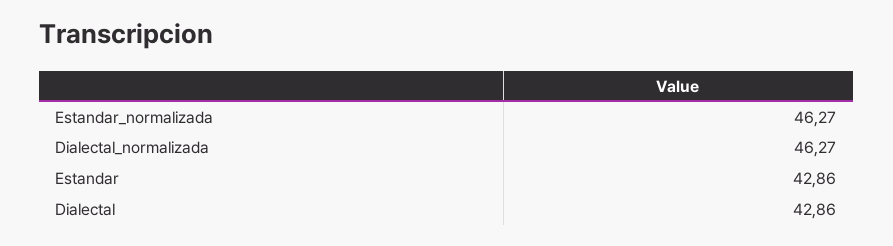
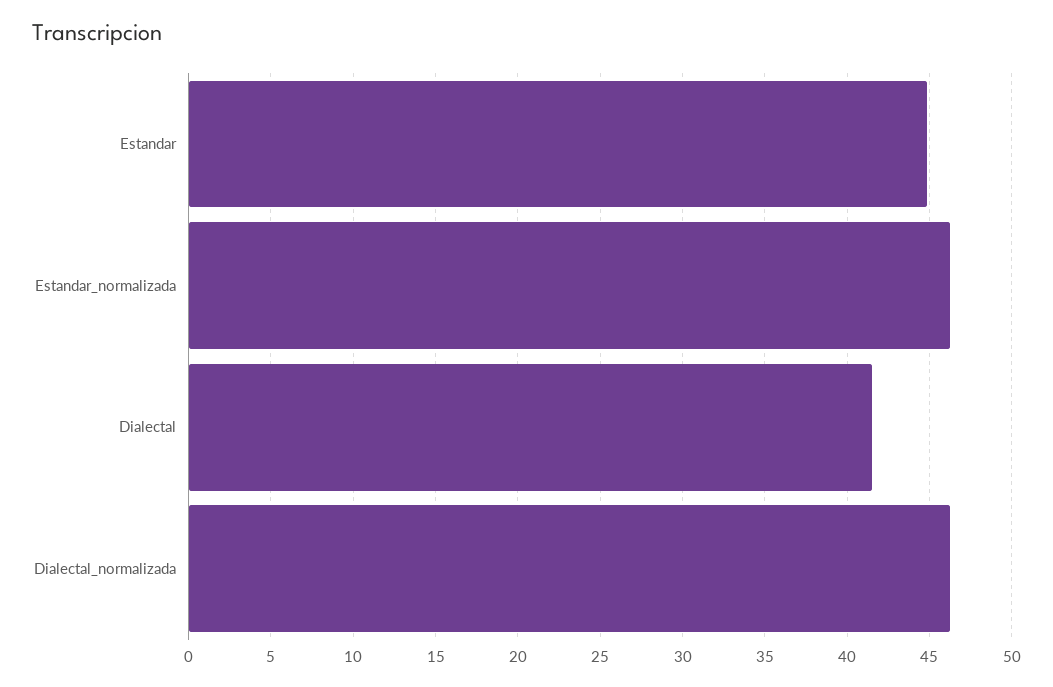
  {
    "Estandar_normalizada": 46.27,
    "Dialectal_normalizada": 46.27,
-   "Estandar": 42.86,
+   "Estandar": 45,
-   "Dialectal": 42.86
+   "Dialectal": 41.5
  }

